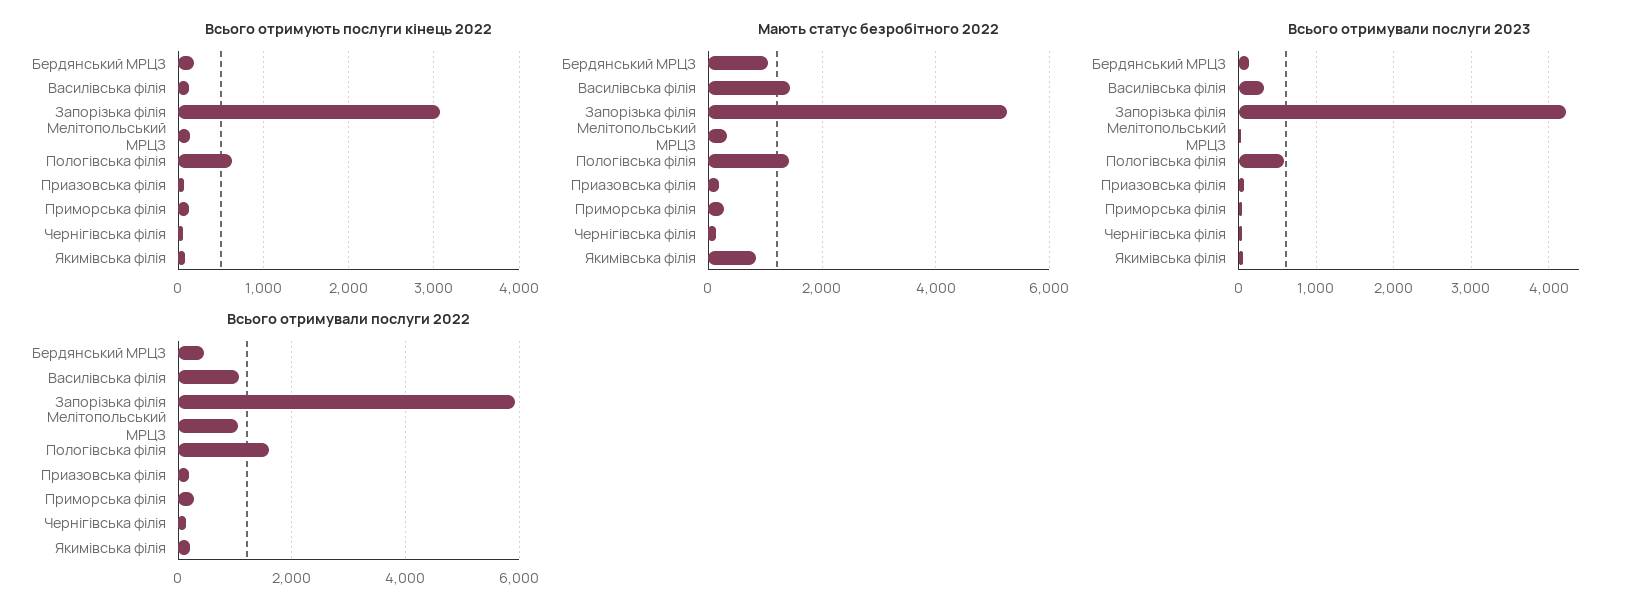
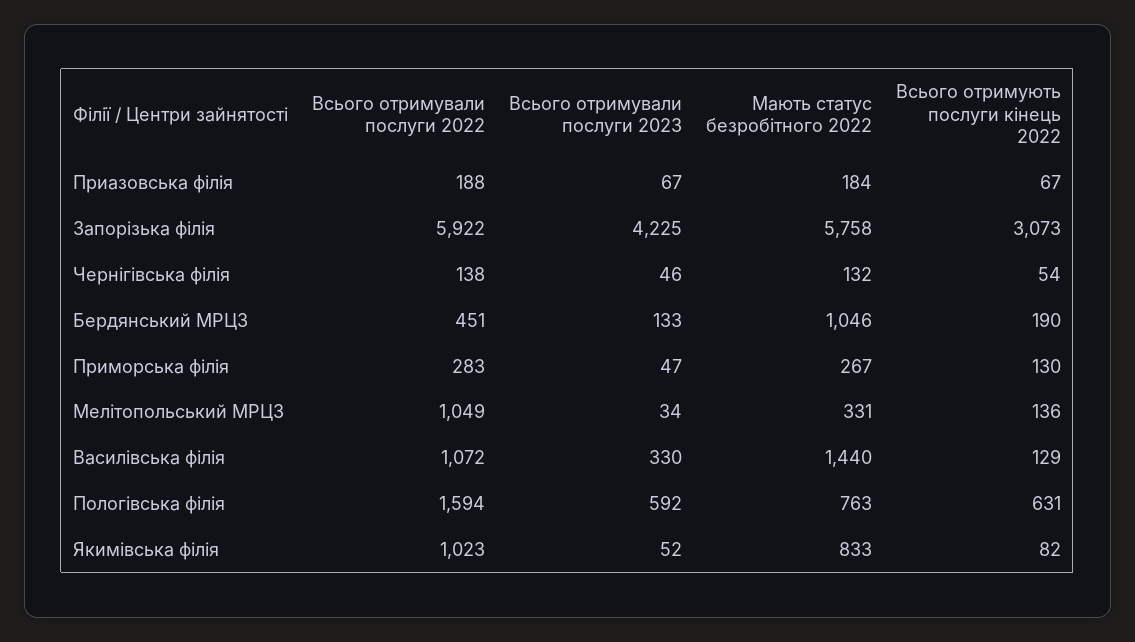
  {
    "Всього отримують послуги кінець 2022": {
      "Бердянський МРЦЗ": 190,
      "Василівська філія": 129,
      "Запорізька філія": 3073,
      "Мелітопольський МРЦЗ": 136,
      "Пологівська філія": 631,
      "Приазовська філія": 67,
      "Приморська філія": 130,
      "Чернігівська філія": 54,
      "Якимівська філія": 82
    },
    "Мають статус безробітного 2022": {
      "Бердянський МРЦЗ": 1046,
      "Василівська філія": 1440,
-     "Запорізька філія": 5200,
+     "Запорізька філія": 5758,
      "Мелітопольський МРЦЗ": 331,
-     "Пологівська філія": 1400,
+     "Пологівська філія": 763,
      "Приазовська філія": 184,
      "Приморська філія": 267,
      "Чернігівська філія": 132,
      "Якимівська філія": 833
    },
    "Всього отримували послуги 2023": {
      "Бердянський МРЦЗ": 133,
      "Василівська філія": 330,
      "Запорізька філія": 4225,
      "Мелітопольський МРЦЗ": 34,
      "Пологівська філія": 592,
      "Приазовська філія": 67,
      "Приморська філія": 47,
      "Чернігівська філія": 46,
      "Якимівська філія": 52
    },
    "Всього отримували послуги 2022": {
      "Бердянський МРЦЗ": 451,
      "Василівська філія": 1072,
      "Запорізька філія": 5922,
      "Мелітопольський МРЦЗ": 1049,
      "Пологівська філія": 1594,
      "Приазовська філія": 188,
      "Приморська філія": 283,
      "Чернігівська філія": 138,
-     "Якимівська філія": 200
+     "Якимівська філія": 1023
    }
  }

